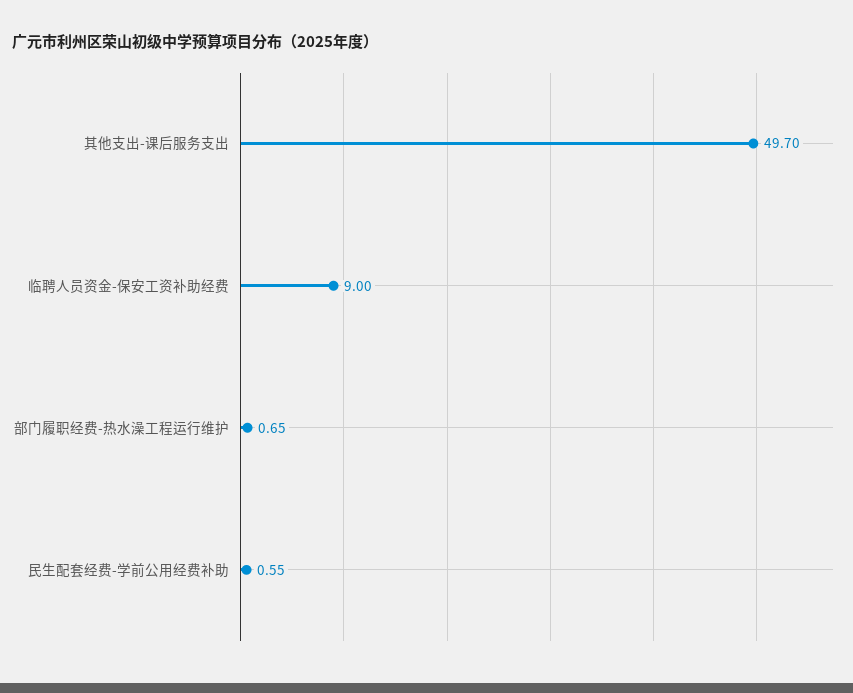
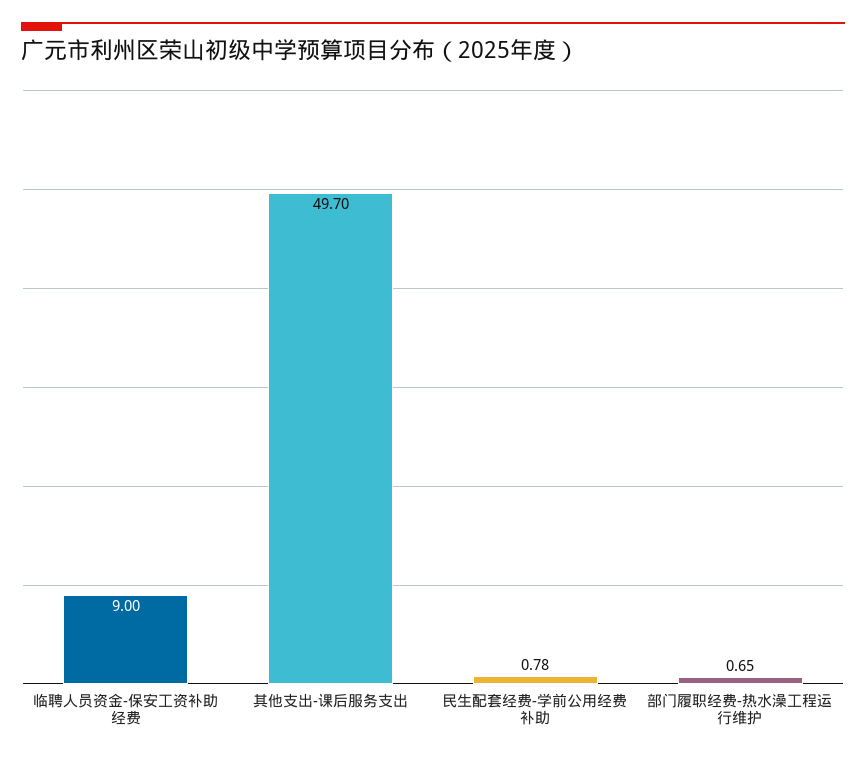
  {
    "其他支出-课后服务支出": 49.7,
    "临聘人员资金-保安工资补助经费": 9,
    "部门履职经费-热水澡工程运行维护": 0.65,
-   "民生配套经费-学前公用经费补助": 0.55
+   "民生配套经费-学前公用经费补助": 0.78
  }

